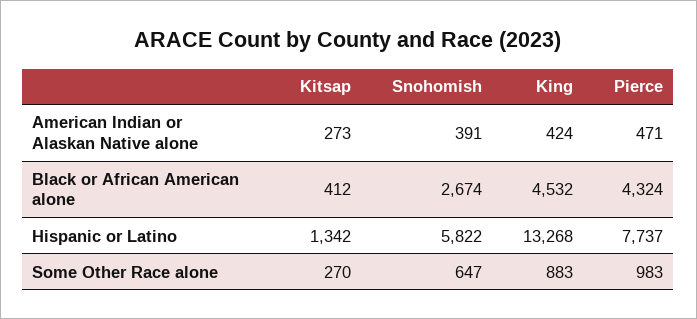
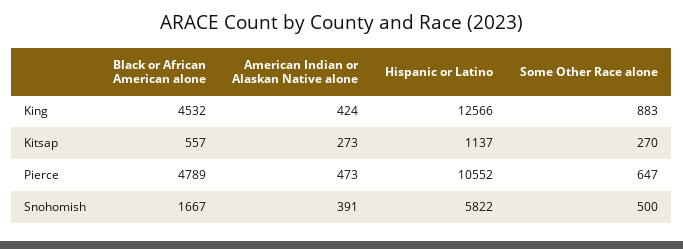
  {
    "Kitsap": {
      "American Indian or Alaskan Native alone": 273,
-     "Black or African American alone": 412,
+     "Black or African American alone": 557,
-     "Hispanic or Latino": 1342,
+     "Hispanic or Latino": 1137,
      "Some Other Race alone": 270
    },
    "Snohomish": {
      "American Indian or Alaskan Native alone": 391,
-     "Black or African American alone": 2674,
+     "Black or African American alone": 1667,
      "Hispanic or Latino": 5822,
-     "Some Other Race alone": 647
+     "Some Other Race alone": 500
    },
    "King": {
      "American Indian or Alaskan Native alone": 424,
      "Black or African American alone": 4532,
-     "Hispanic or Latino": 13268,
+     "Hispanic or Latino": 12566,
      "Some Other Race alone": 883
    },
    "Pierce": {
-     "American Indian or Alaskan Native alone": 471,
+     "American Indian or Alaskan Native alone": 473,
-     "Black or African American alone": 4324,
+     "Black or African American alone": 4789,
-     "Hispanic or Latino": 7737,
+     "Hispanic or Latino": 10552,
-     "Some Other Race alone": 983
+     "Some Other Race alone": 647
    }
  }

